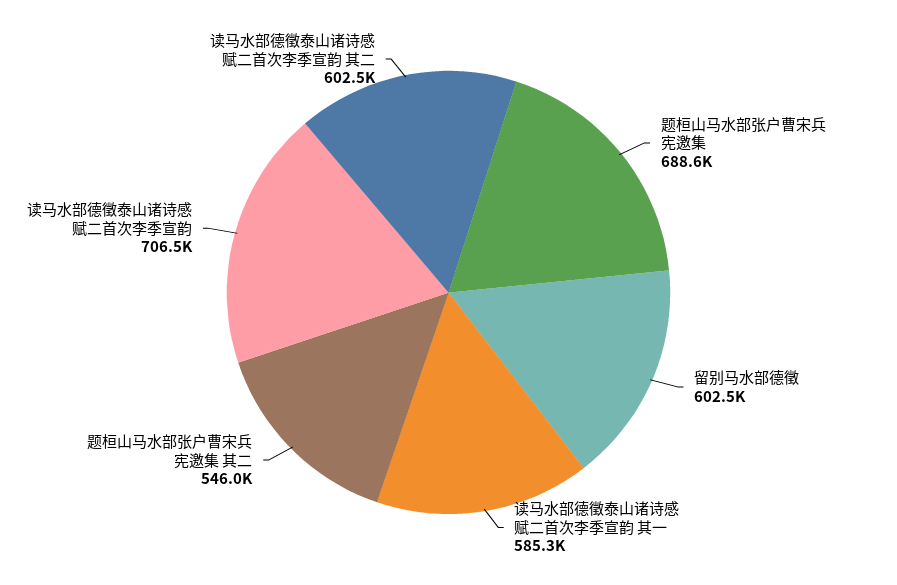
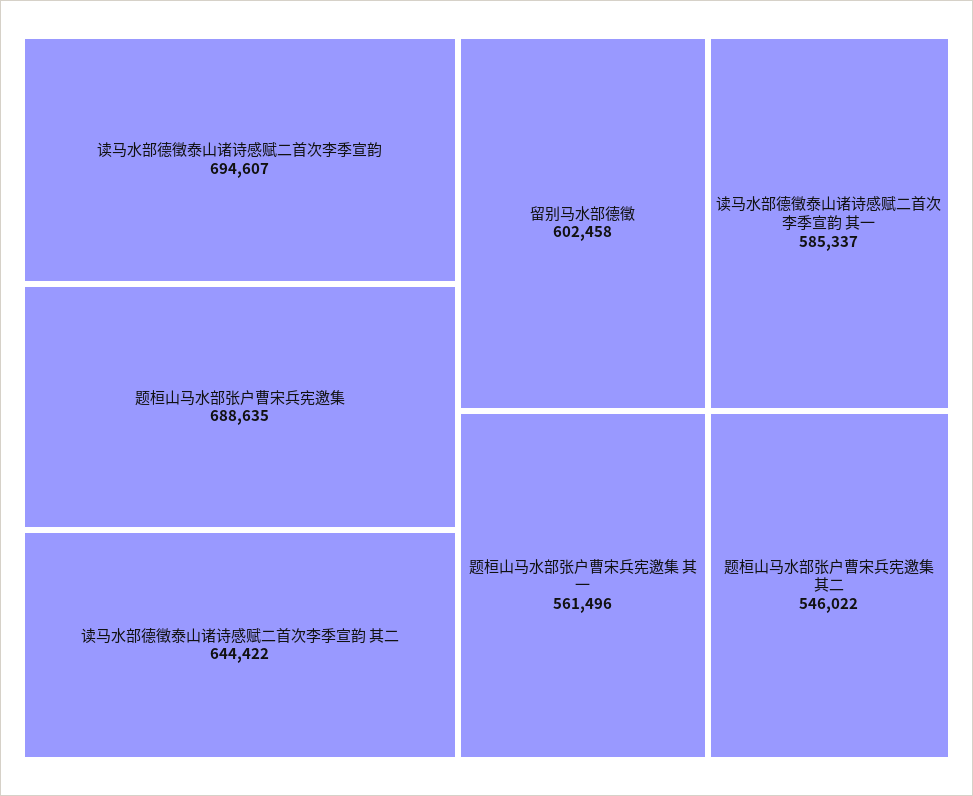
  {
    "题桓山马水部张户曹宋兵宪邀集": 688635,
    "留别马水部德徵": 602458,
    "读马水部德徵泰山诸诗感赋二首次李季宣韵 其一": 585337,
    "题桓山马水部张户曹宋兵宪邀集 其二": 546022,
-   "读马水部德徵泰山诸诗感赋二首次李季宣韵": 706500,
+   "读马水部德徵泰山诸诗感赋二首次李季宣韵": 694607,
-   "读马水部德徵泰山诸诗感赋二首次李季宣韵 其二": 602500
+   "读马水部德徵泰山诸诗感赋二首次李季宣韵 其二": 644422,
+   "题桓山马水部张户曹宋兵宪邀集 其一": 561496
  }

